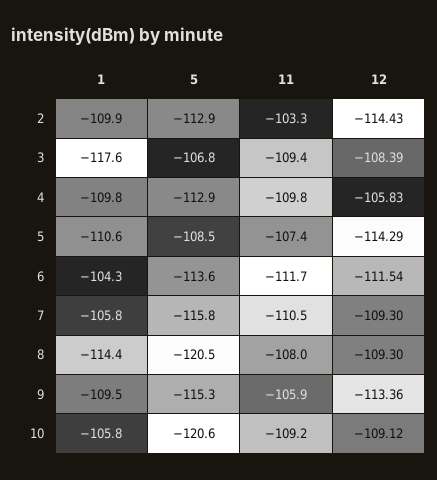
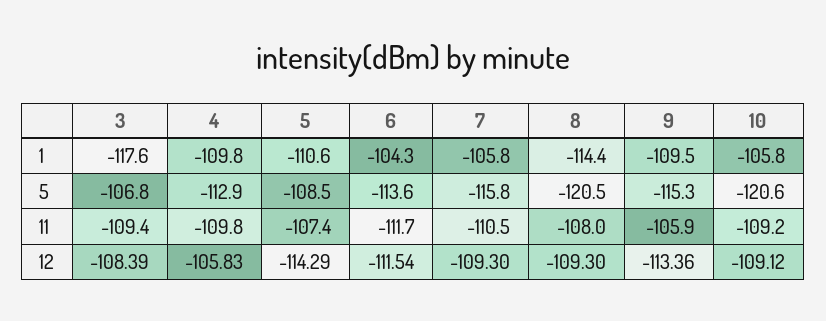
  {
    "1": {
-     "2": -109.9,
      "3": -117.6,
      "4": -109.8,
      "5": -110.6,
      "6": -104.3,
      "7": -105.8,
      "8": -114.4,
      "9": -109.5,
      "10": -105.8
    },
    "5": {
-     "2": -112.9,
      "3": -106.8,
      "4": -112.9,
      "5": -108.5,
      "6": -113.6,
      "7": -115.8,
      "8": -120.5,
      "9": -115.3,
      "10": -120.6
    },
    "11": {
-     "2": -103.3,
      "3": -109.4,
      "4": -109.8,
      "5": -107.4,
      "6": -111.7,
      "7": -110.5,
      "8": -108,
      "9": -105.9,
      "10": -109.2
    },
    "12": {
-     "2": -114.43,
      "3": -108.39,
      "4": -105.83,
      "5": -114.29,
      "6": -111.54,
      "7": -109.3,
      "8": -109.3,
      "9": -113.36,
      "10": -109.12
    }
  }

